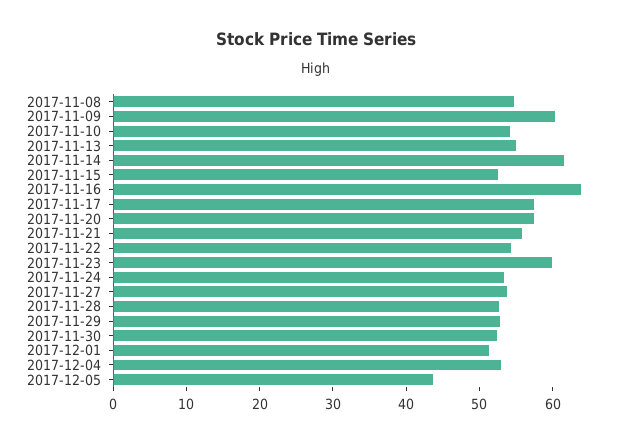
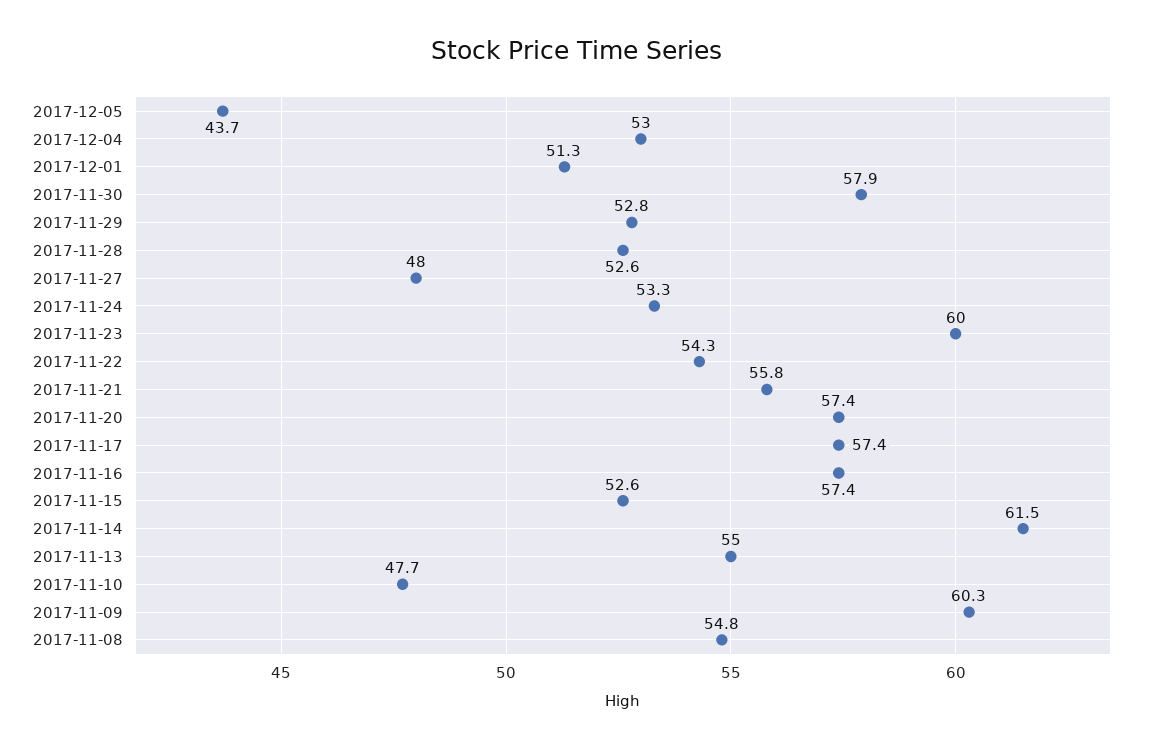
  {
    "2017-11-08": 54.8,
    "2017-11-09": 60.3,
-   "2017-11-10": 54,
+   "2017-11-10": 47.7,
    "2017-11-13": 55,
    "2017-11-14": 61.5,
    "2017-11-15": 52.6,
-   "2017-11-16": 64,
+   "2017-11-16": 57.4,
    "2017-11-17": 57.4,
    "2017-11-20": 57.4,
    "2017-11-21": 55.8,
    "2017-11-22": 54.3,
    "2017-11-23": 60,
    "2017-11-24": 53.3,
-   "2017-11-27": 54,
+   "2017-11-27": 48,
    "2017-11-28": 52.6,
    "2017-11-29": 52.8,
-   "2017-11-30": 52,
+   "2017-11-30": 57.9,
    "2017-12-01": 51.3,
    "2017-12-04": 53,
    "2017-12-05": 43.7
  }

